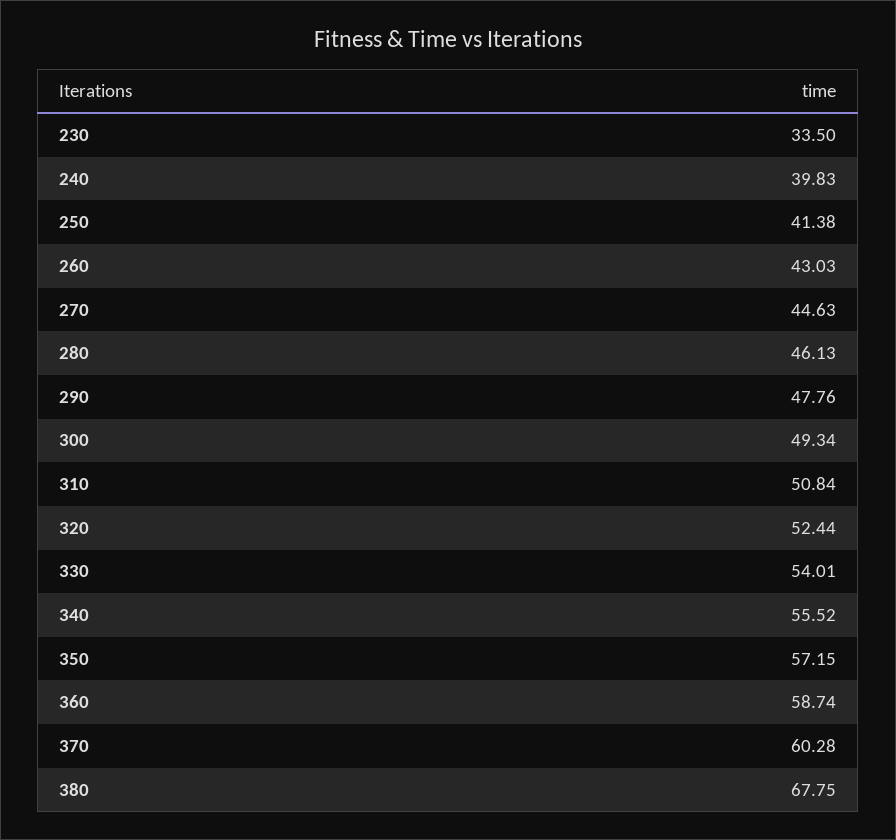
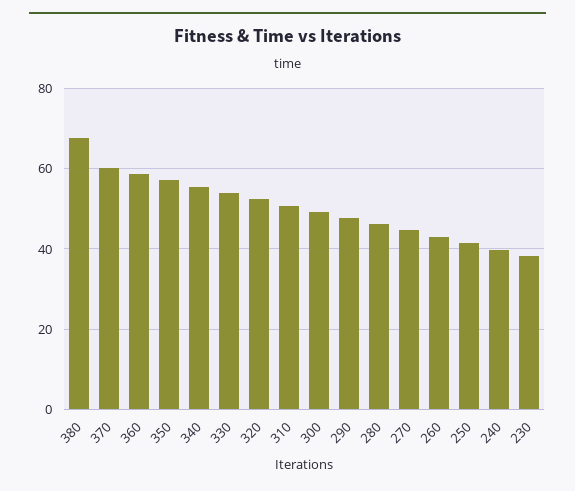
  {
-   "230": 33.5,
+   "230": 38,
    "240": 39.83,
    "250": 41.38,
    "260": 43.03,
    "270": 44.63,
    "280": 46.13,
    "290": 47.76,
    "300": 49.34,
    "310": 50.84,
    "320": 52.44,
    "330": 54.01,
    "340": 55.52,
    "350": 57.15,
    "360": 58.74,
    "370": 60.28,
    "380": 67.75
  }

